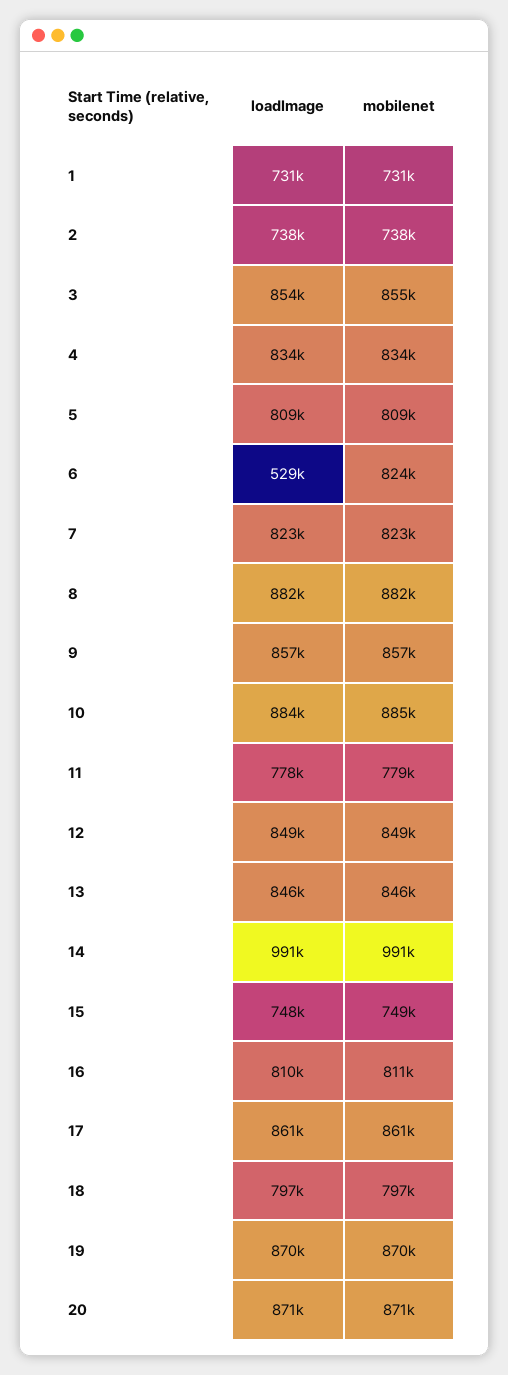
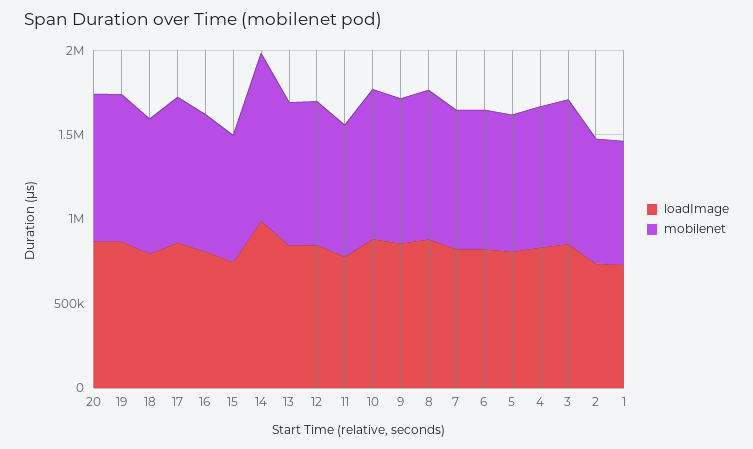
  {
    "loadImage": {
      "1": 731000,
      "2": 738000,
      "3": 854000,
      "4": 834000,
      "5": 809000,
-     "6": 529000,
+     "6": 800000,
      "7": 823000,
      "8": 882000,
      "9": 857000,
      "10": 884000,
      "11": 778000,
      "12": 849000,
      "13": 846000,
      "14": 991000,
      "15": 748000,
      "16": 810000,
      "17": 861000,
      "18": 797000,
      "19": 870000,
      "20": 871000
    },
    "mobilenet": {
      "1": 731000,
      "2": 738000,
      "3": 855000,
      "4": 834000,
      "5": 809000,
      "6": 824000,
      "7": 823000,
      "8": 882000,
      "9": 857000,
      "10": 885000,
      "11": 779000,
      "12": 849000,
      "13": 846000,
      "14": 991000,
      "15": 749000,
      "16": 811000,
      "17": 861000,
      "18": 797000,
      "19": 870000,
      "20": 871000
    }
  }

